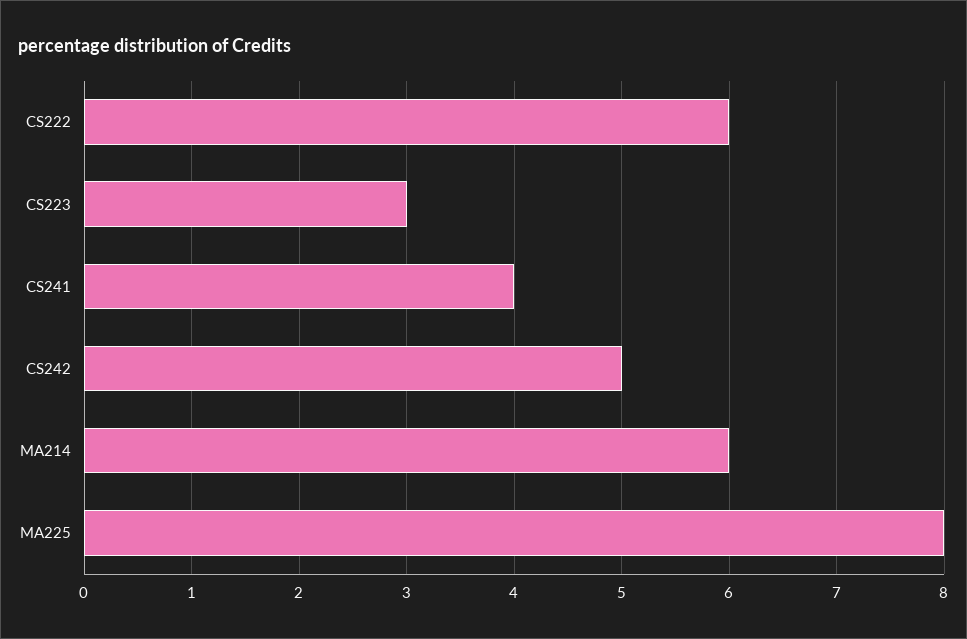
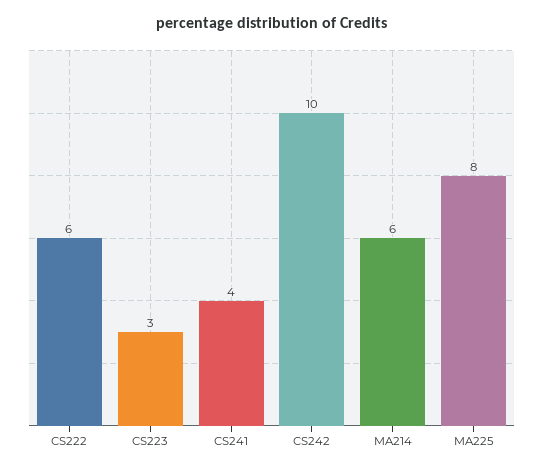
  {
    "CS222": 6,
    "CS223": 3,
    "CS241": 4,
-   "CS242": 5,
+   "CS242": 10,
    "MA214": 6,
    "MA225": 8
  }

